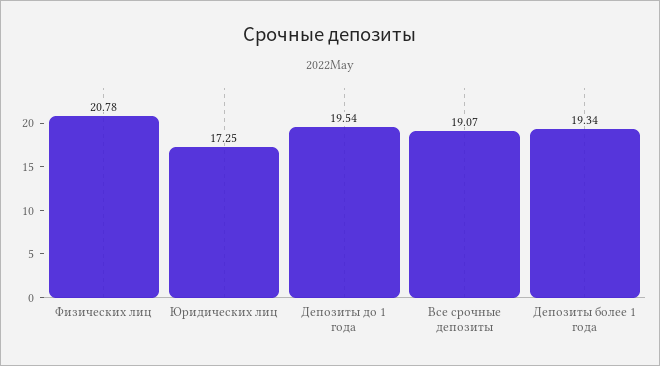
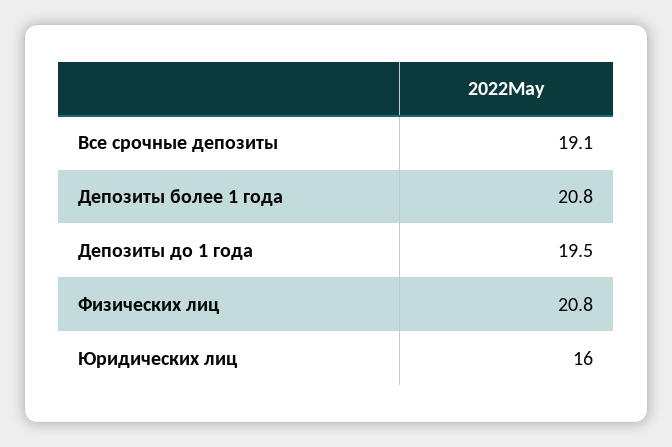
  {
    "Физических лиц": 20.78,
-   "Юридических лиц": 17.25,
+   "Юридических лиц": 16,
    "Депозиты до 1 года": 19.54,
    "Все срочные депозиты": 19.07,
-   "Депозиты более 1 года": 19.34
+   "Депозиты более 1 года": 20.8
  }

